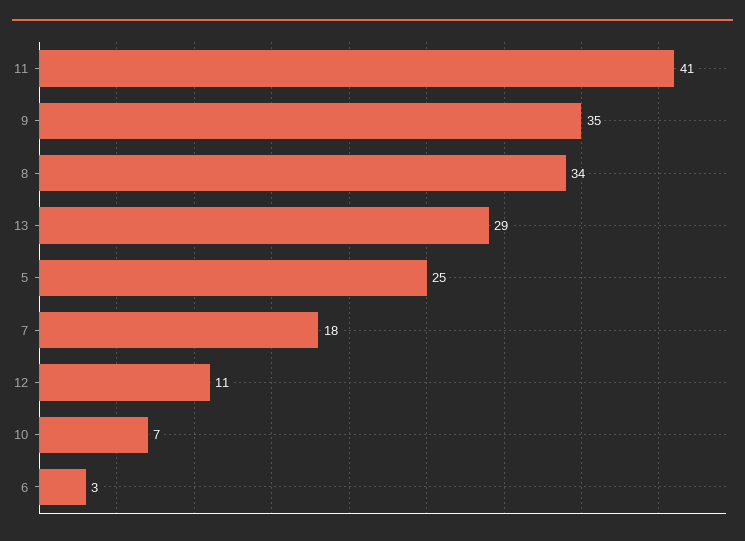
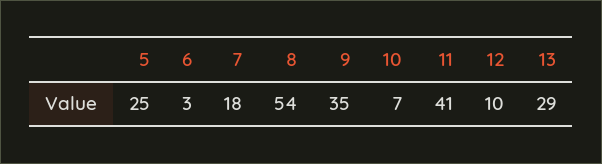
  {
    "11": 41,
    "9": 35,
-   "8": 34,
+   "8": 54,
    "13": 29,
    "5": 25,
    "7": 18,
-   "12": 11,
+   "12": 10,
    "10": 7,
    "6": 3
  }

